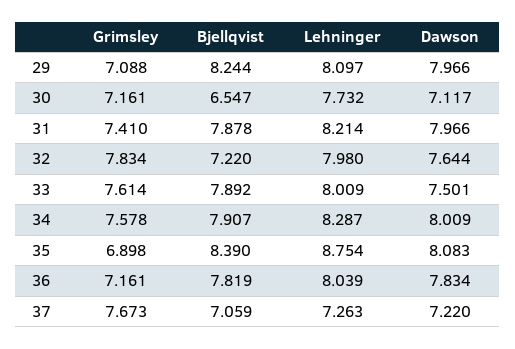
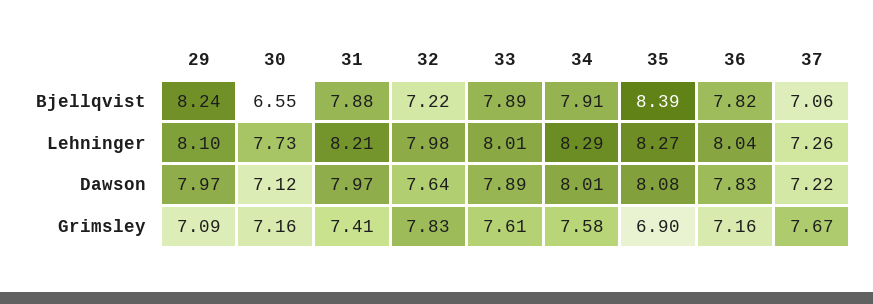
  {
    "Grimsley": {
      "29": 7.088,
      "30": 7.161,
      "31": 7.41,
      "32": 7.834,
      "33": 7.614,
      "34": 7.578,
      "35": 6.898,
      "36": 7.161,
      "37": 7.673
    },
    "Bjellqvist": {
      "29": 8.244,
      "30": 6.547,
      "31": 7.878,
      "32": 7.22,
      "33": 7.892,
      "34": 7.907,
      "35": 8.39,
      "36": 7.819,
      "37": 7.059
    },
    "Lehninger": {
      "29": 8.097,
      "30": 7.732,
      "31": 8.214,
      "32": 7.98,
      "33": 8.009,
      "34": 8.287,
-     "35": 8.754,
+     "35": 8.27,
      "36": 8.039,
      "37": 7.263
    },
    "Dawson": {
      "29": 7.966,
      "30": 7.117,
      "31": 7.966,
      "32": 7.644,
-     "33": 7.501,
+     "33": 7.89,
      "34": 8.009,
      "35": 8.083,
      "36": 7.834,
      "37": 7.22
    }
  }

